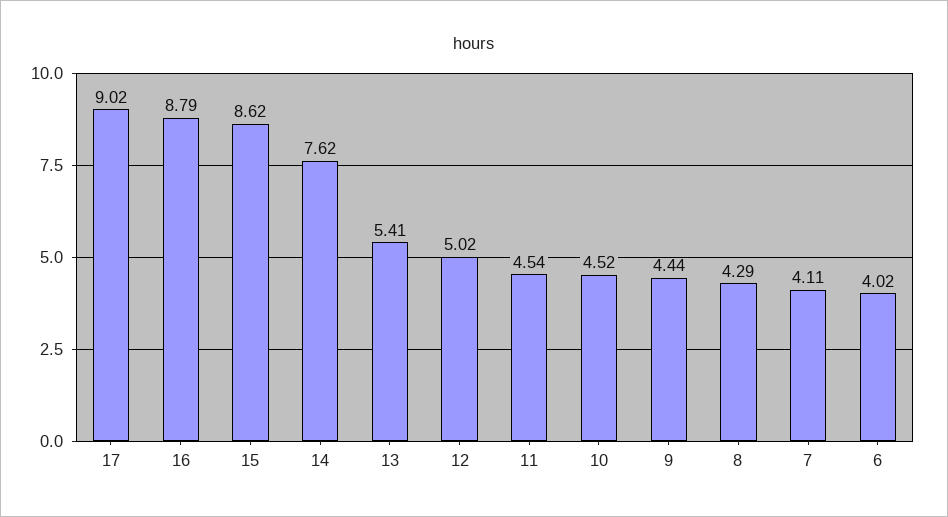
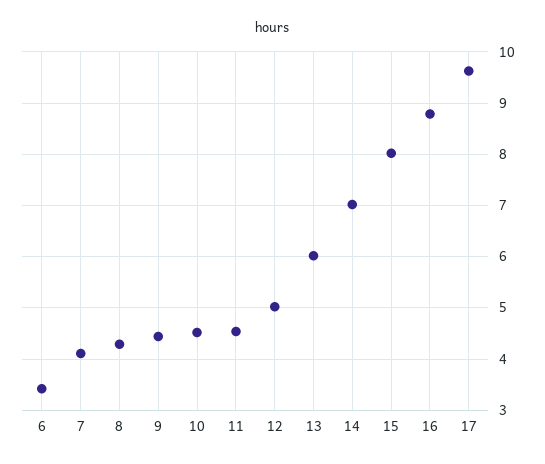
  {
-   "17": 9.02,
+   "17": 9.6,
    "16": 8.79,
-   "15": 8.62,
+   "15": 8,
-   "14": 7.62,
+   "14": 7,
-   "13": 5.41,
+   "13": 6,
    "12": 5.02,
    "11": 4.54,
    "10": 4.52,
    "9": 4.44,
    "8": 4.29,
    "7": 4.11,
-   "6": 4.02
+   "6": 3.4
  }

